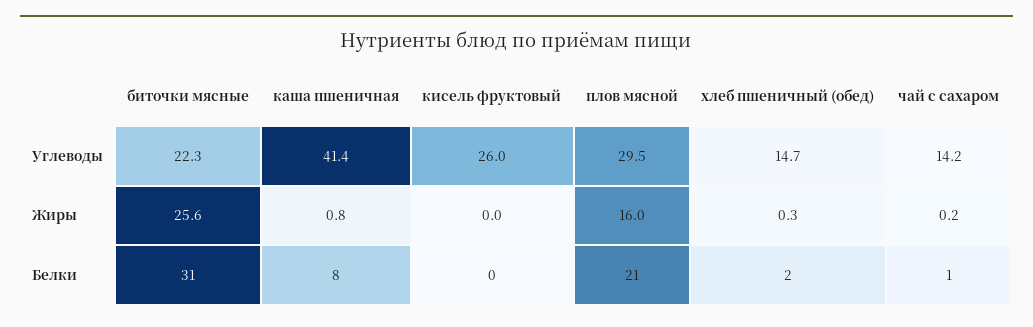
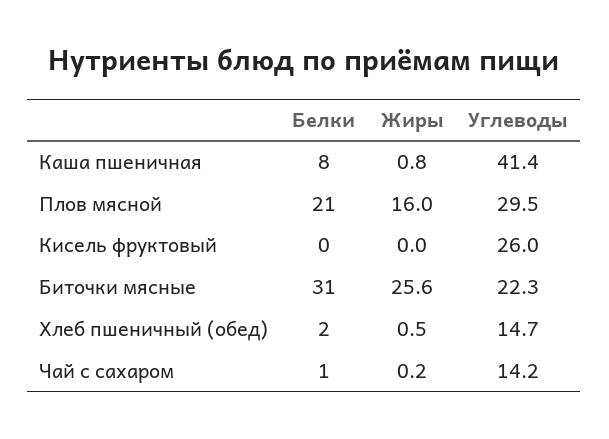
  {
    "биточки мясные": {
      "Углеводы": 22.3,
      "Жиры": 25.6,
      "Белки": 31
    },
    "каша пшеничная": {
      "Углеводы": 41.4,
      "Жиры": 0.8,
      "Белки": 8
    },
    "кисель фруктовый": {
      "Углеводы": 26,
      "Жиры": 0,
      "Белки": 0
    },
    "плов мясной": {
      "Углеводы": 29.5,
      "Жиры": 16,
      "Белки": 21
    },
    "хлеб пшеничный (обед)": {
      "Углеводы": 14.7,
-     "Жиры": 0.3,
+     "Жиры": 0.5,
      "Белки": 2
    },
    "чай с сахаром": {
      "Углеводы": 14.2,
      "Жиры": 0.2,
      "Белки": 1
    }
  }

